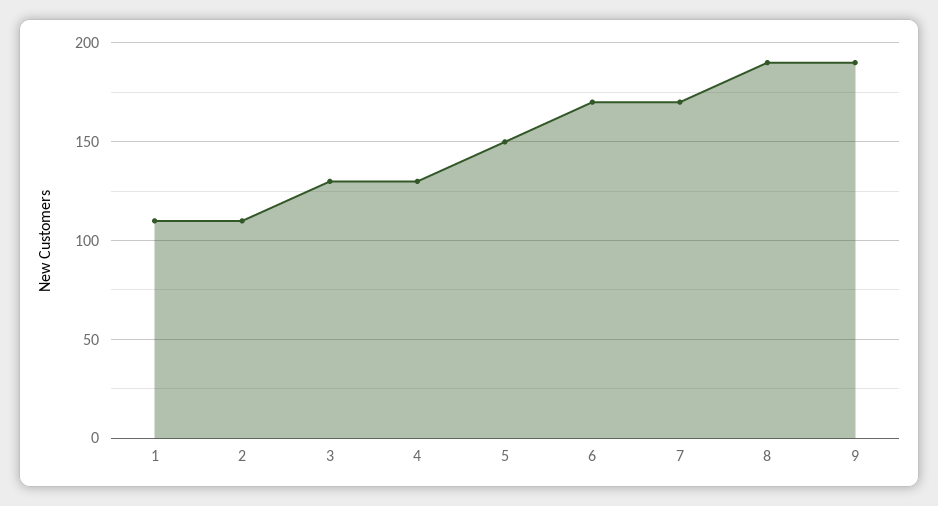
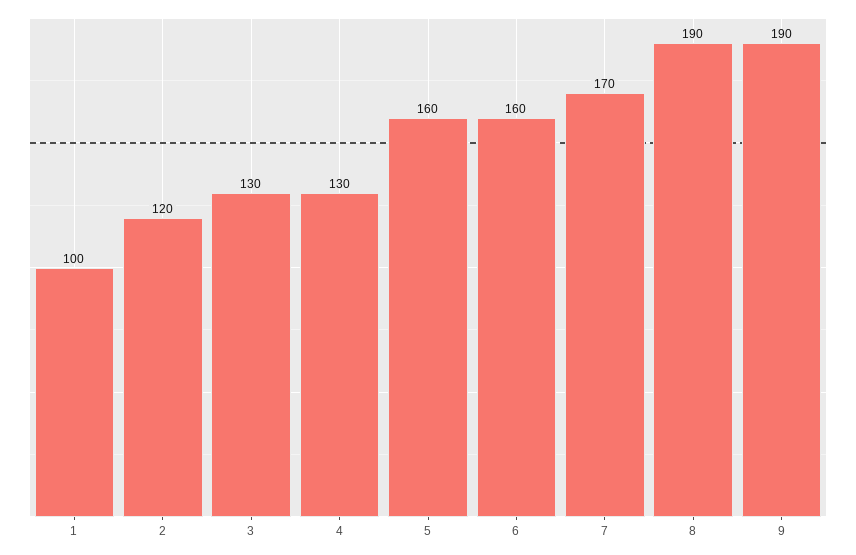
  {
-   "1": 110,
+   "1": 100,
-   "2": 110,
+   "2": 120,
    "3": 130,
    "4": 130,
-   "5": 150,
+   "5": 160,
-   "6": 170,
+   "6": 160,
    "7": 170,
    "8": 190,
    "9": 190
  }

